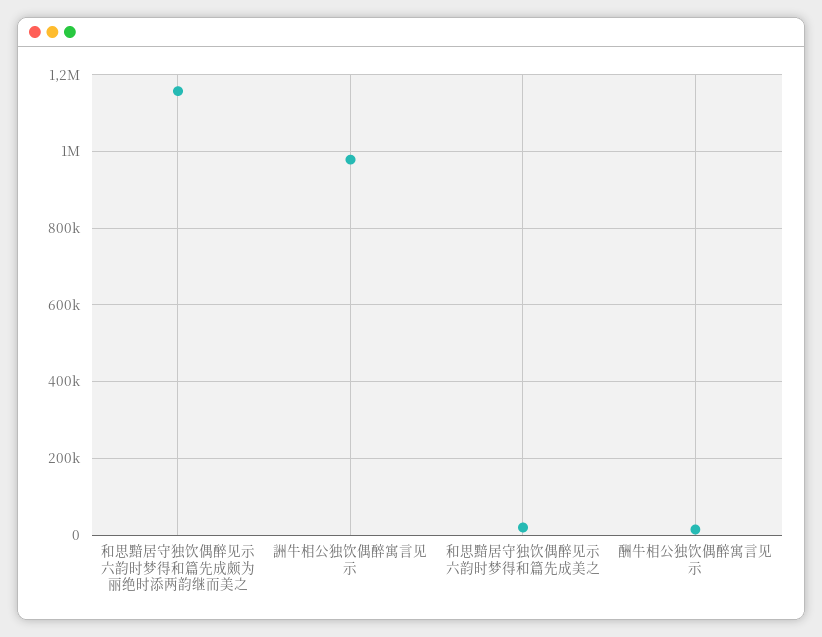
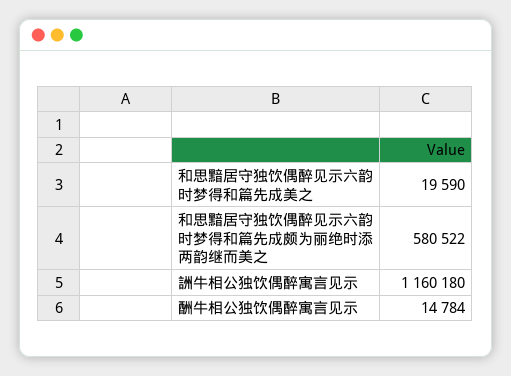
  {
-   "和思黯居守独饮偶醉见示六韵时梦得和篇先成颇为丽绝时添两韵继而美之": 1160000,
+   "和思黯居守独饮偶醉见示六韵时梦得和篇先成颇为丽绝时添两韵继而美之": 580522,
-   "詶牛相公独饮偶醉寓言见示": 980000,
+   "詶牛相公独饮偶醉寓言见示": 1160180,
    "和思黯居守独饮偶醉见示六韵时梦得和篇先成美之": 19590,
    "酬牛相公独饮偶醉寓言见示": 14784
  }

